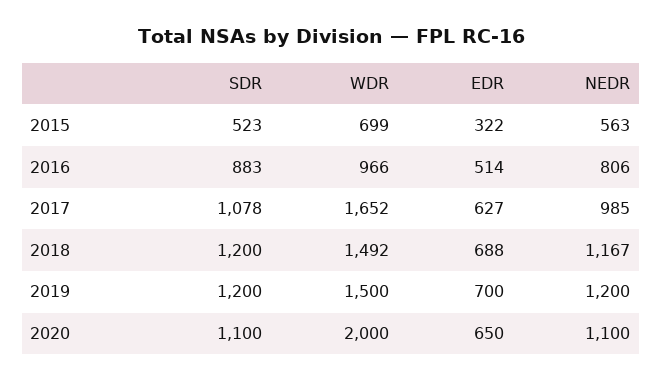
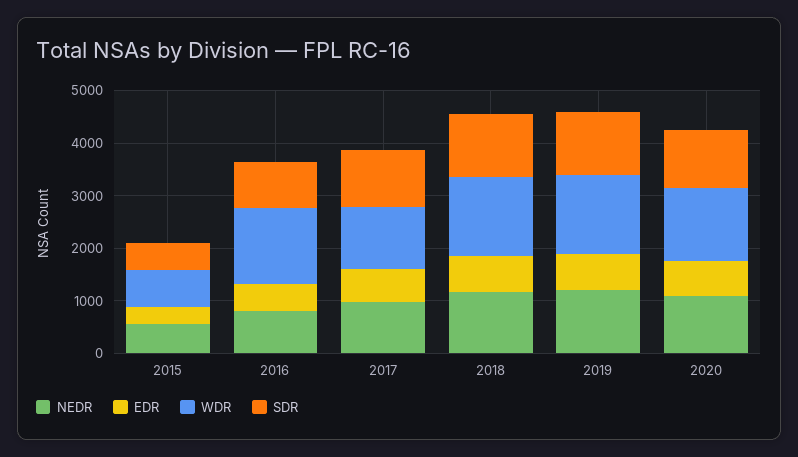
  {
    "SDR": {
      "2015": 523,
      "2016": 883,
      "2017": 1078,
      "2018": 1200,
      "2019": 1200,
      "2020": 1100
    },
    "WDR": {
      "2015": 699,
-     "2016": 966,
+     "2016": 1400,
-     "2017": 1652,
+     "2017": 1200,
      "2018": 1492,
      "2019": 1500,
-     "2020": 2000
+     "2020": 1400
    },
    "EDR": {
      "2015": 322,
      "2016": 514,
      "2017": 627,
      "2018": 688,
      "2019": 700,
      "2020": 650
    },
    "NEDR": {
      "2015": 563,
      "2016": 806,
      "2017": 985,
      "2018": 1167,
      "2019": 1200,
      "2020": 1100
    }
  }

